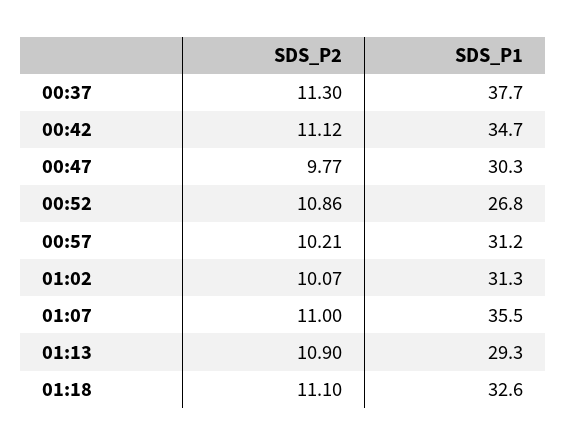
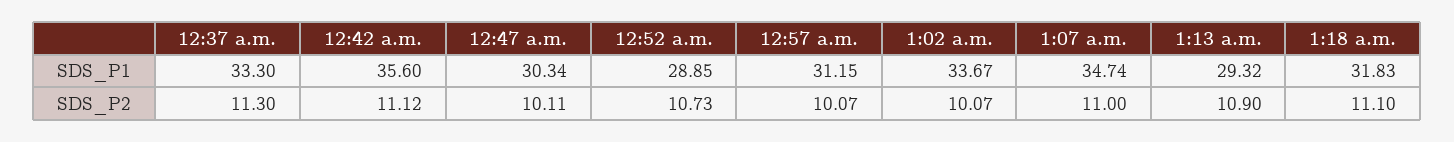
  {
    "SDS_P2": {
      "00:37": 11.3,
      "00:42": 11.12,
-     "00:47": 9.77,
+     "00:47": 10.11,
-     "00:52": 10.86,
+     "00:52": 10.73,
-     "00:57": 10.21,
+     "00:57": 10.07,
      "01:02": 10.07,
      "01:07": 11,
      "01:13": 10.9,
      "01:18": 11.1
    },
    "SDS_P1": {
-     "00:37": 37.7,
+     "00:37": 33.3,
-     "00:42": 34.7,
+     "00:42": 35.6,
      "00:47": 30.34,
-     "00:52": 26.8,
+     "00:52": 28.85,
      "00:57": 31.15,
-     "01:02": 31.3,
+     "01:02": 33.67,
-     "01:07": 35.5,
+     "01:07": 34.74,
      "01:13": 29.32,
-     "01:18": 32.6
+     "01:18": 31.83
    }
  }

